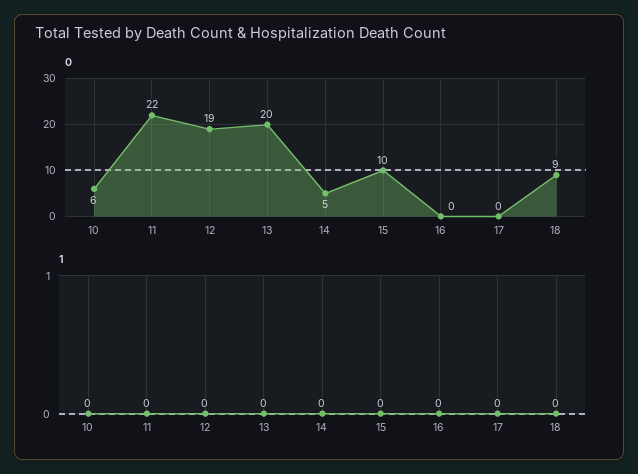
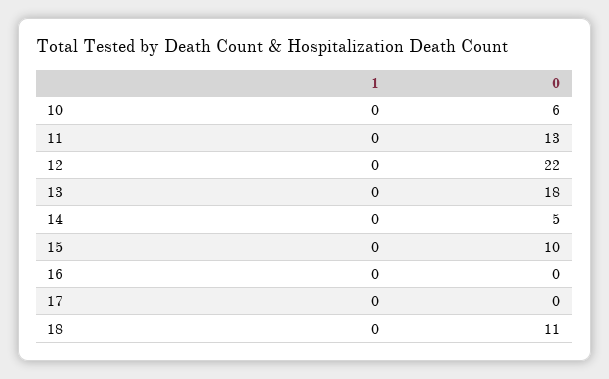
  {
    "0": {
      "10": 6,
-     "11": 22,
+     "11": 13,
-     "12": 19,
+     "12": 22,
-     "13": 20,
+     "13": 18,
      "14": 5,
      "15": 10,
      "16": 0,
      "17": 0,
-     "18": 9
+     "18": 11
    },
    "1": {
      "10": 0,
      "11": 0,
      "12": 0,
      "13": 0,
      "14": 0,
      "15": 0,
      "16": 0,
      "17": 0,
      "18": 0
    }
  }

